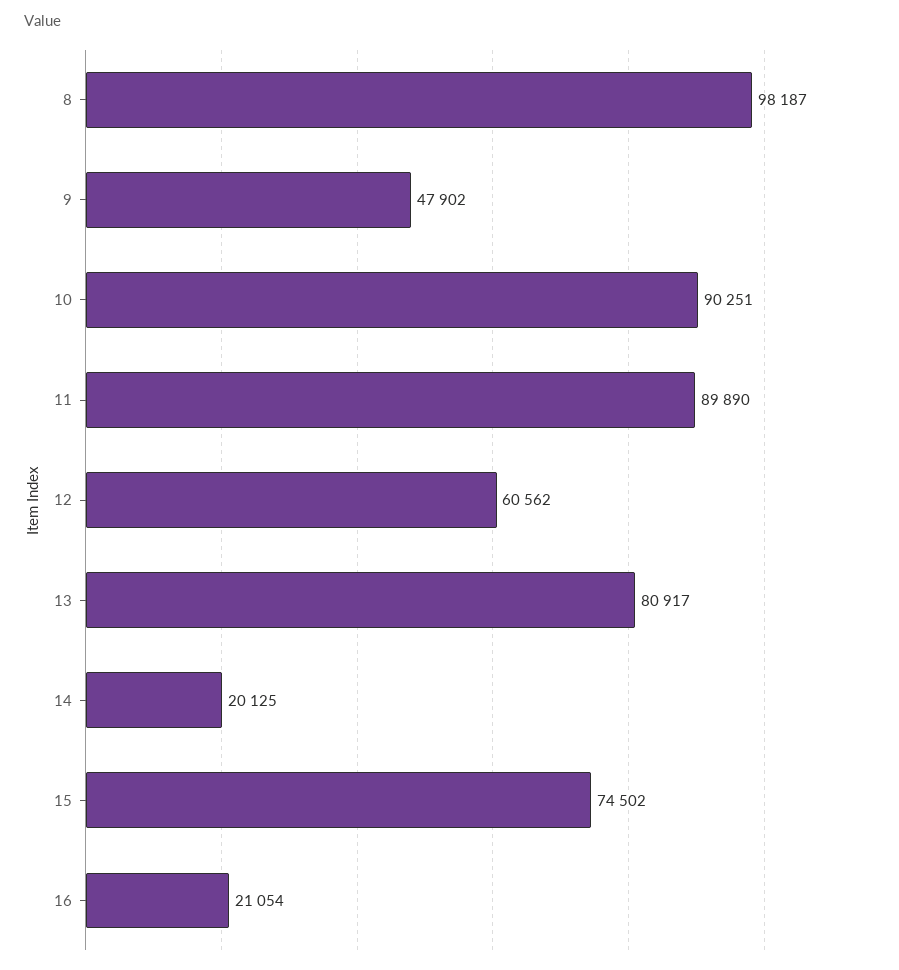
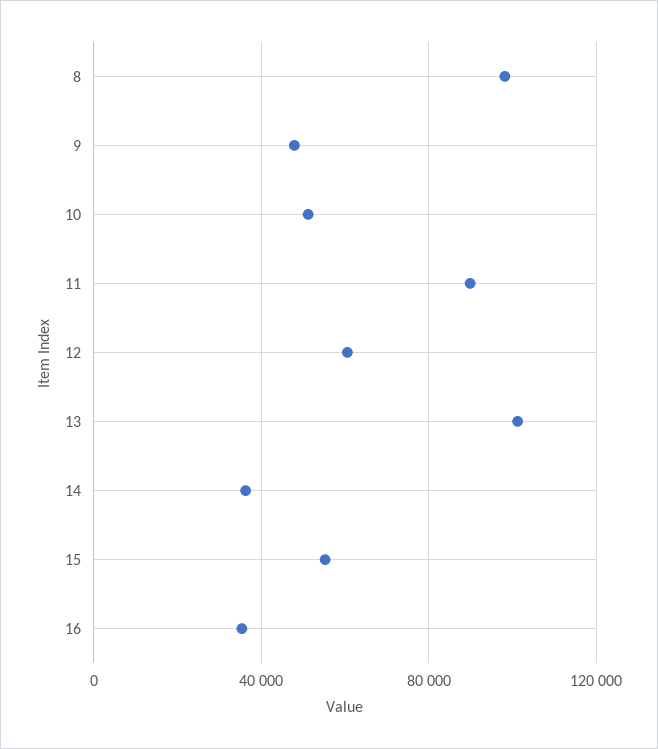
  {
    "8": 98187,
    "9": 47902,
-   "10": 90251,
+   "10": 50000,
    "11": 89890,
    "12": 60562,
-   "13": 80917,
+   "13": 100000,
-   "14": 20125,
+   "14": 35000,
-   "15": 74502,
+   "15": 55000,
-   "16": 21054
+   "16": 35000
  }

